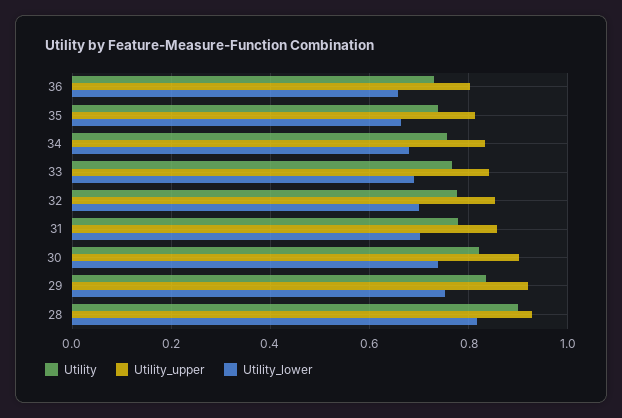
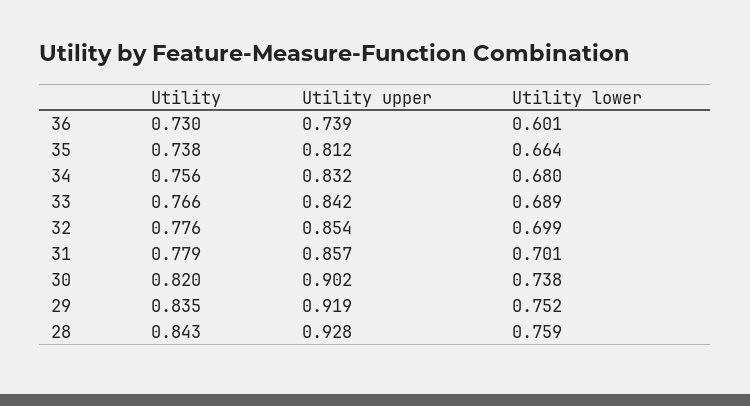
  {
    "Utility": {
      "36": 0.73,
      "35": 0.738,
      "34": 0.756,
      "33": 0.766,
      "32": 0.776,
      "31": 0.779,
      "30": 0.82,
      "29": 0.835,
-     "28": 0.9
+     "28": 0.843
    },
    "Utility_upper": {
-     "36": 0.8,
+     "36": 0.739,
      "35": 0.812,
      "34": 0.832,
      "33": 0.842,
      "32": 0.854,
      "31": 0.857,
      "30": 0.902,
      "29": 0.919,
      "28": 0.928
    },
    "Utility_lower": {
-     "36": 0.66,
+     "36": 0.601,
      "35": 0.664,
      "34": 0.68,
      "33": 0.689,
      "32": 0.699,
      "31": 0.701,
      "30": 0.738,
      "29": 0.752,
-     "28": 0.82
+     "28": 0.759
    }
  }

